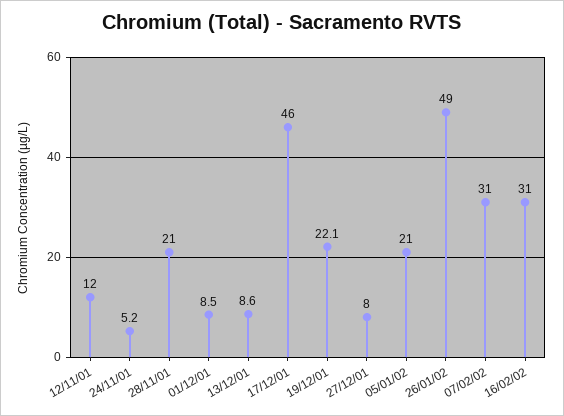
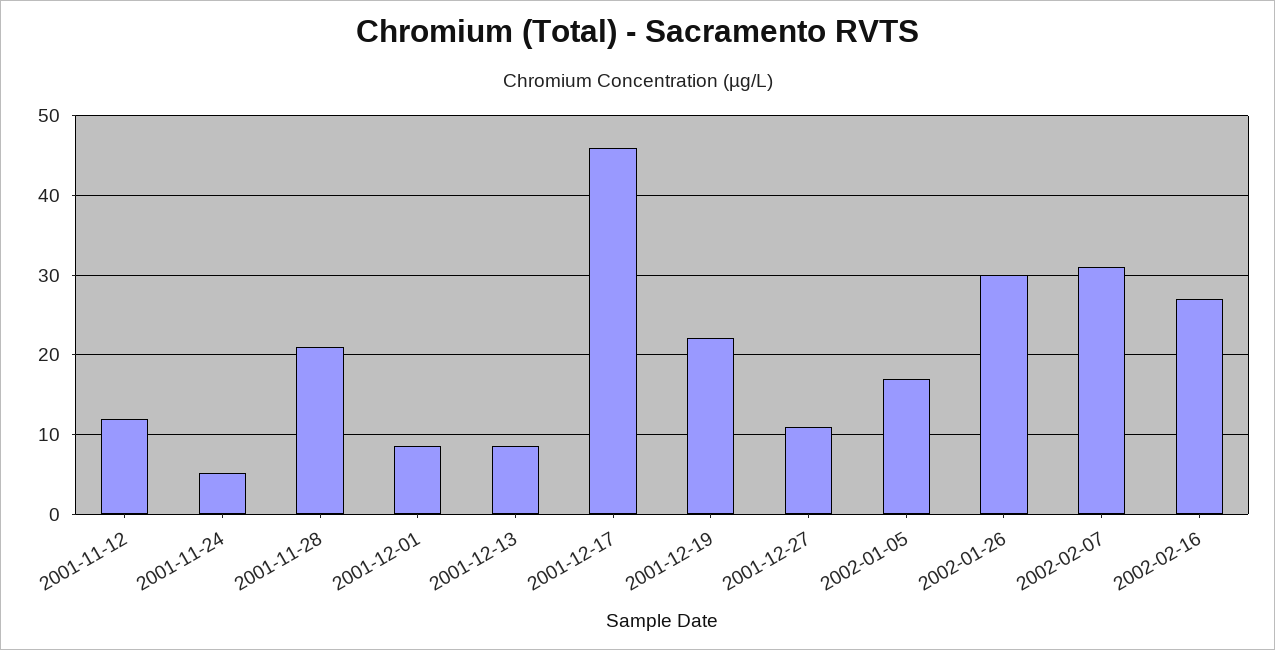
  {
    "12/11/01": 12,
    "24/11/01": 5.2,
    "28/11/01": 21,
    "01/12/01": 8.5,
    "13/12/01": 8.6,
    "17/12/01": 46,
    "19/12/01": 22.1,
-   "27/12/01": 8,
+   "27/12/01": 11,
-   "05/01/02": 21,
+   "05/01/02": 17,
-   "26/01/02": 49,
+   "26/01/02": 30,
    "07/02/02": 31,
-   "16/02/02": 31
+   "16/02/02": 27
  }

